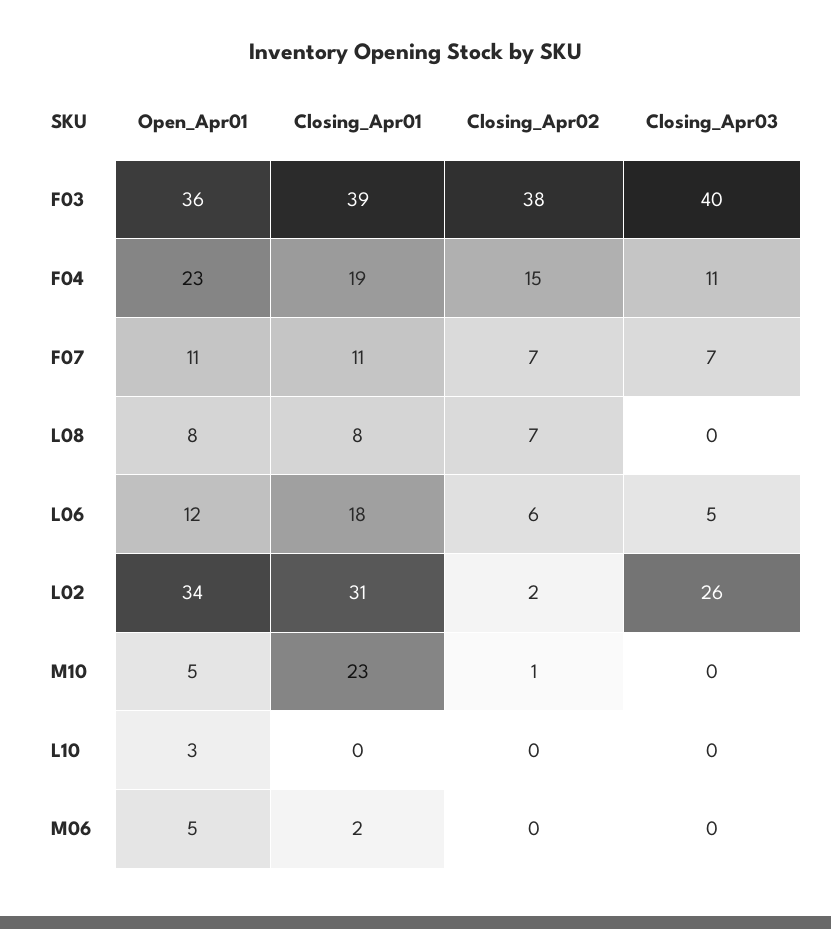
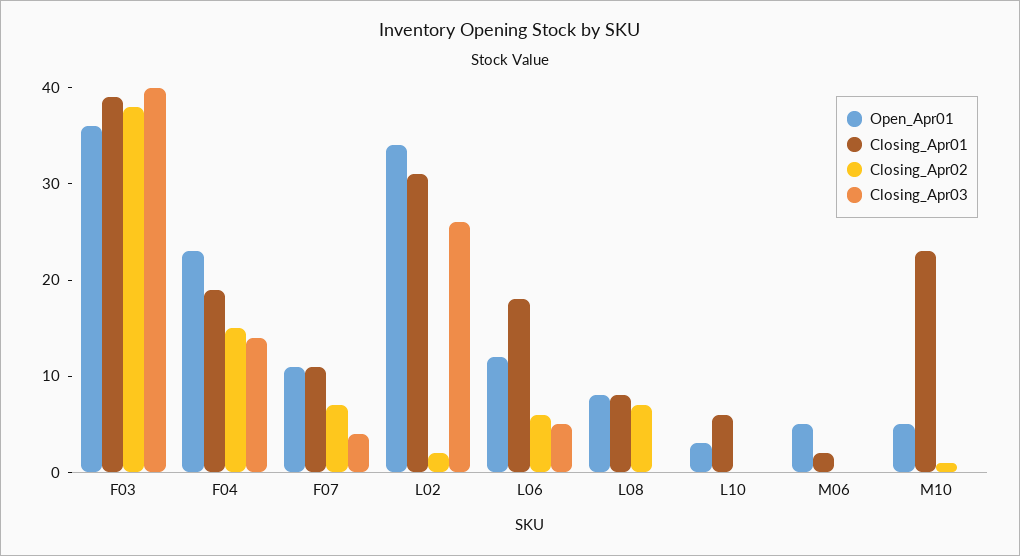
  {
    "Open_Apr01": {
      "F03": 36,
      "F04": 23,
      "F07": 11,
      "L08": 8,
      "L06": 12,
      "L02": 34,
      "M10": 5,
      "L10": 3,
      "M06": 5
    },
    "Closing_Apr01": {
      "F03": 39,
      "F04": 19,
      "F07": 11,
      "L08": 8,
      "L06": 18,
      "L02": 31,
      "M10": 23,
-     "L10": 0,
+     "L10": 6,
      "M06": 2
    },
    "Closing_Apr02": {
      "F03": 38,
      "F04": 15,
      "F07": 7,
      "L08": 7,
      "L06": 6,
      "L02": 2,
      "M10": 1,
      "L10": 0,
      "M06": 0
    },
    "Closing_Apr03": {
      "F03": 40,
-     "F04": 11,
+     "F04": 14,
-     "F07": 7,
+     "F07": 4,
      "L08": 0,
      "L06": 5,
      "L02": 26,
      "M10": 0,
      "L10": 0,
      "M06": 0
    }
  }

